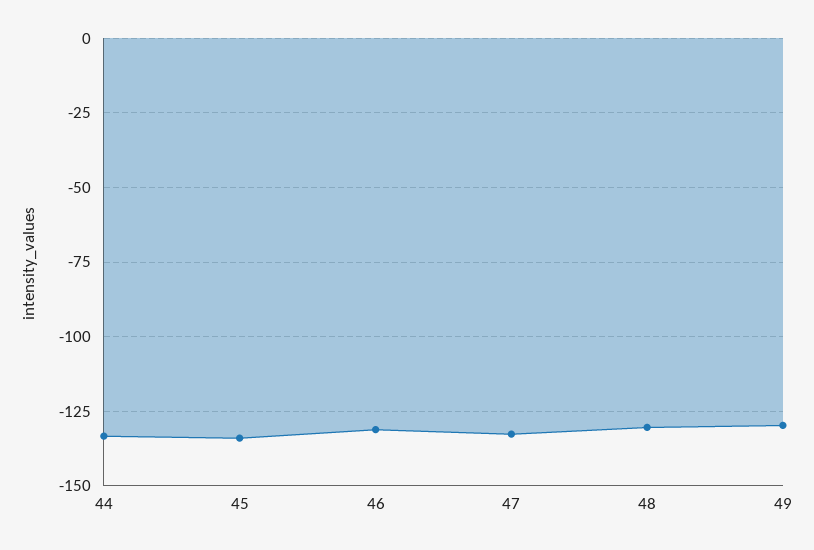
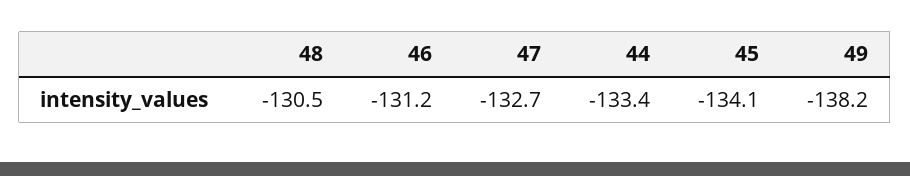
  {
    "44": -133.4,
    "45": -134.1,
    "46": -131.2,
    "47": -132.7,
    "48": -130.5,
-   "49": -130
+   "49": -138.2
  }

